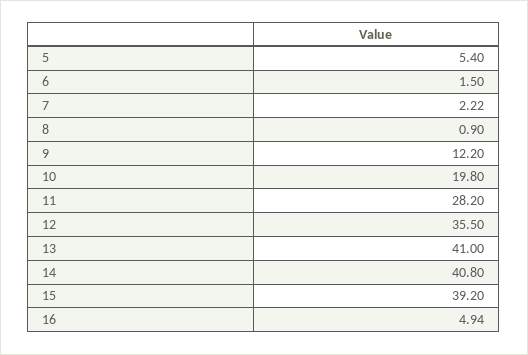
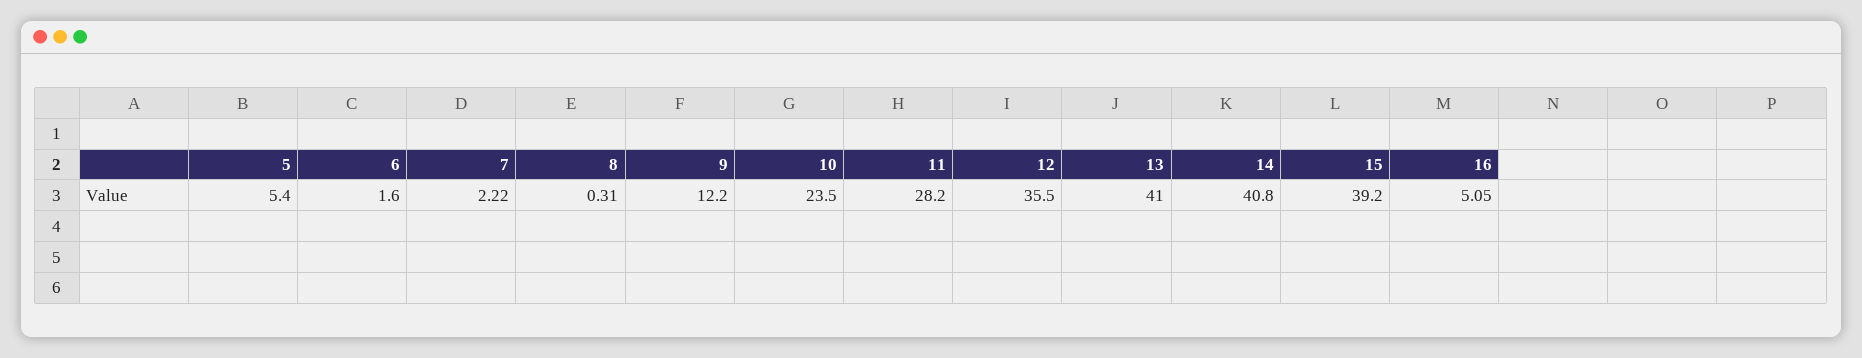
  {
    "5": 5.4,
-   "6": 1.5,
+   "6": 1.6,
    "7": 2.22,
-   "8": 0.9,
+   "8": 0.31,
    "9": 12.2,
-   "10": 19.8,
+   "10": 23.5,
    "11": 28.2,
    "12": 35.5,
    "13": 41,
    "14": 40.8,
    "15": 39.2,
-   "16": 4.94
+   "16": 5.05
  }

